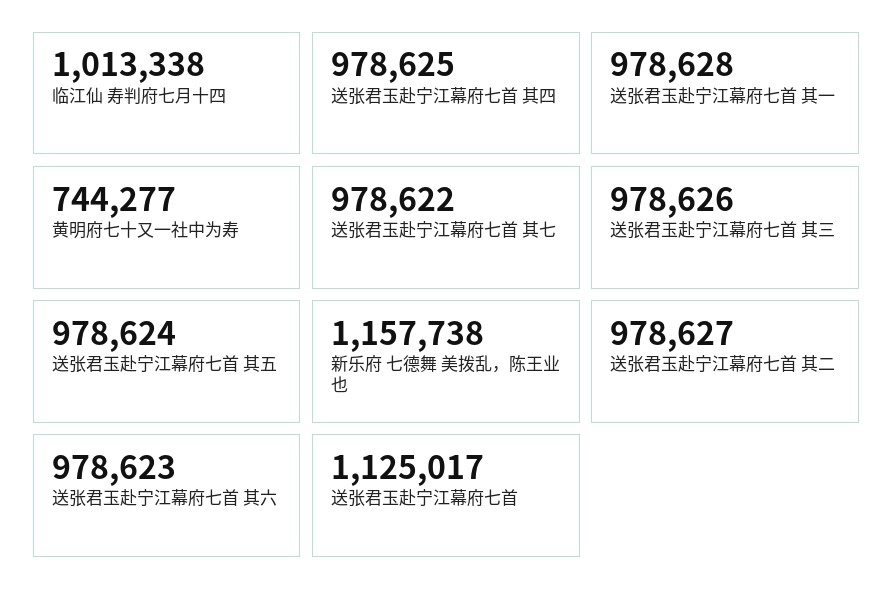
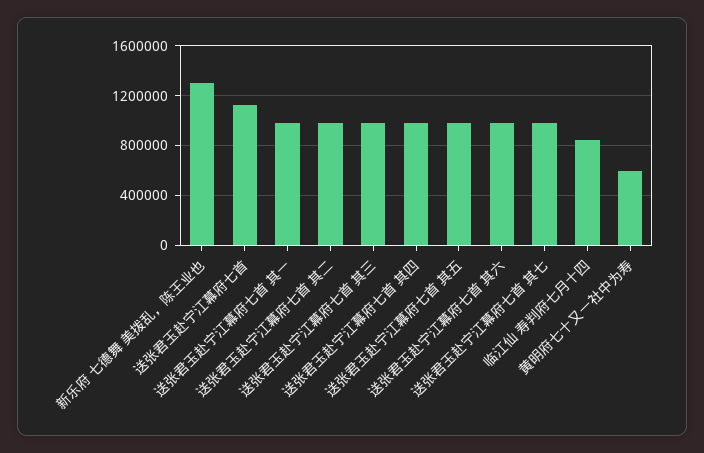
  {
-   "临江仙 寿判府七月十四": 1013338,
+   "临江仙 寿判府七月十四": 850000,
    "送张君玉赴宁江幕府七首 其四": 978625,
    "送张君玉赴宁江幕府七首 其一": 978628,
-   "黄明府七十又一社中为寿": 744277,
+   "黄明府七十又一社中为寿": 600000,
    "送张君玉赴宁江幕府七首 其七": 978622,
    "送张君玉赴宁江幕府七首 其三": 978626,
    "送张君玉赴宁江幕府七首 其五": 978624,
-   "新乐府 七德舞 美拨乱，陈王业也": 1157738,
+   "新乐府 七德舞 美拨乱，陈王业也": 1300000,
    "送张君玉赴宁江幕府七首 其二": 978627,
    "送张君玉赴宁江幕府七首 其六": 978623,
    "送张君玉赴宁江幕府七首": 1125017
  }

